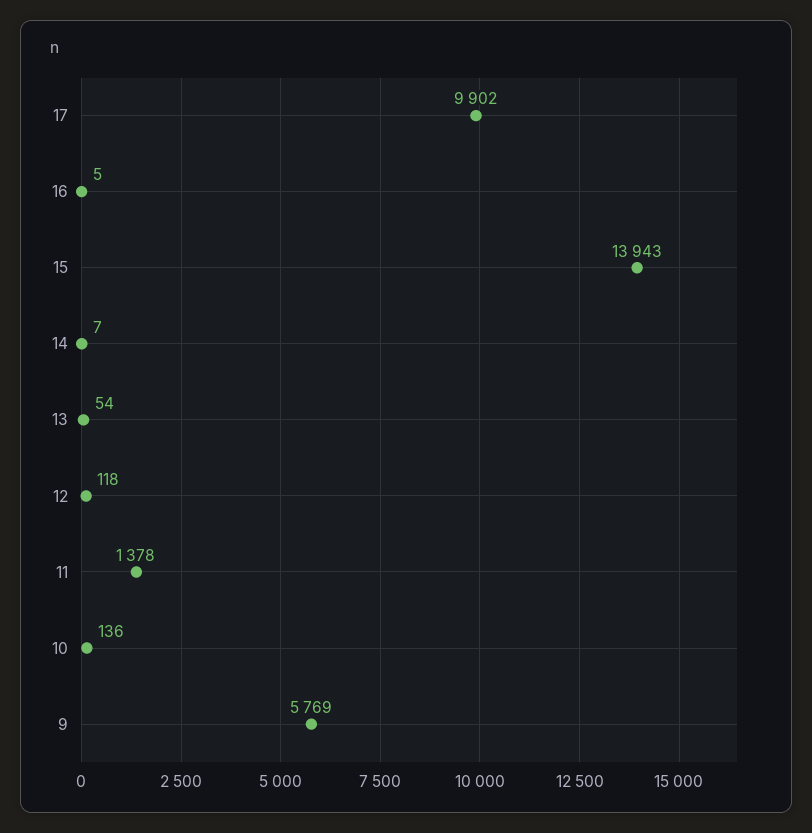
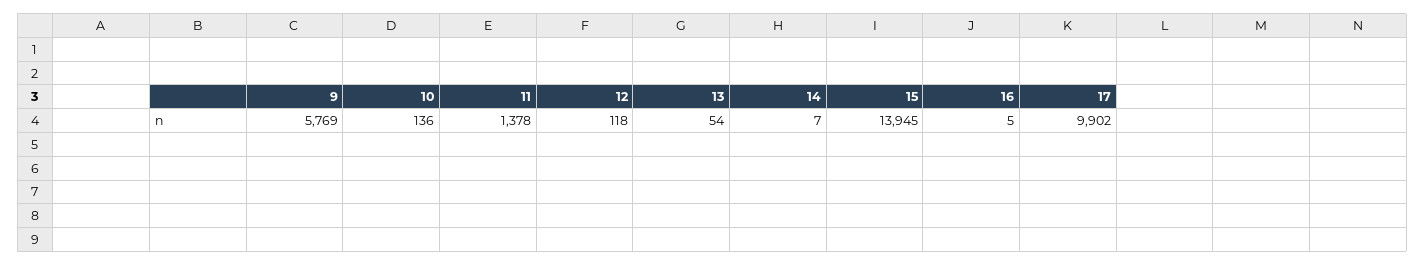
  {
    "17": 9902,
    "16": 5,
-   "15": 13943,
+   "15": 13945,
    "14": 7,
    "13": 54,
    "12": 118,
    "11": 1378,
    "10": 136,
    "9": 5769
  }

